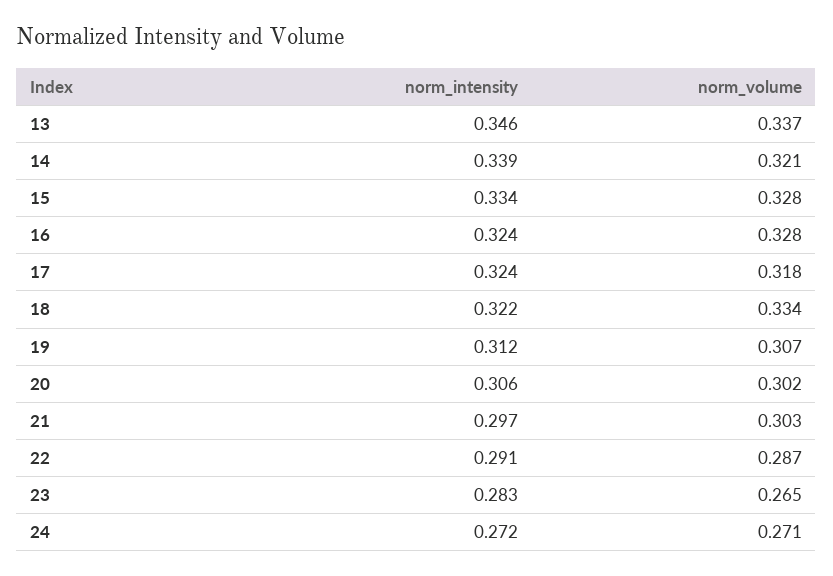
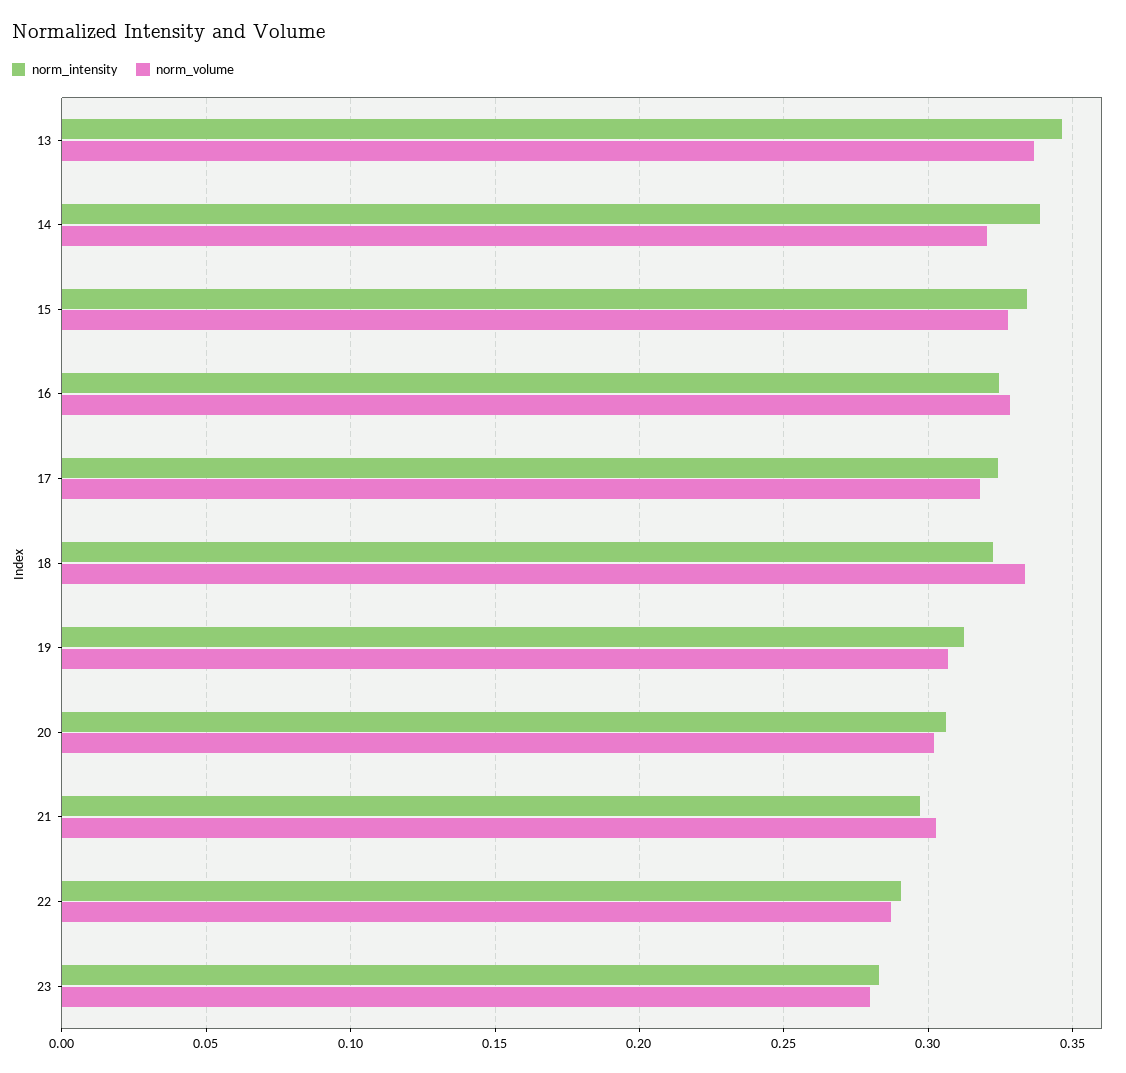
  {
    "norm_intensity": {
      "13": 0.346,
      "14": 0.339,
      "15": 0.334,
      "16": 0.324,
      "17": 0.324,
      "18": 0.322,
      "19": 0.312,
      "20": 0.306,
      "21": 0.297,
      "22": 0.291,
-     "23": 0.283,
+     "23": 0.283
-     "24": 0.272
    },
    "norm_volume": {
      "13": 0.337,
      "14": 0.321,
      "15": 0.328,
      "16": 0.328,
      "17": 0.318,
      "18": 0.334,
      "19": 0.307,
      "20": 0.302,
      "21": 0.303,
      "22": 0.287,
-     "23": 0.265,
+     "23": 0.28
-     "24": 0.271
    }
  }

